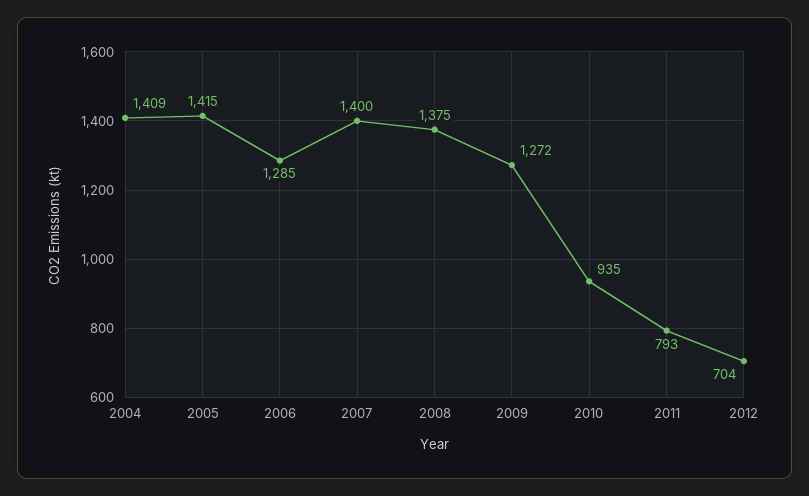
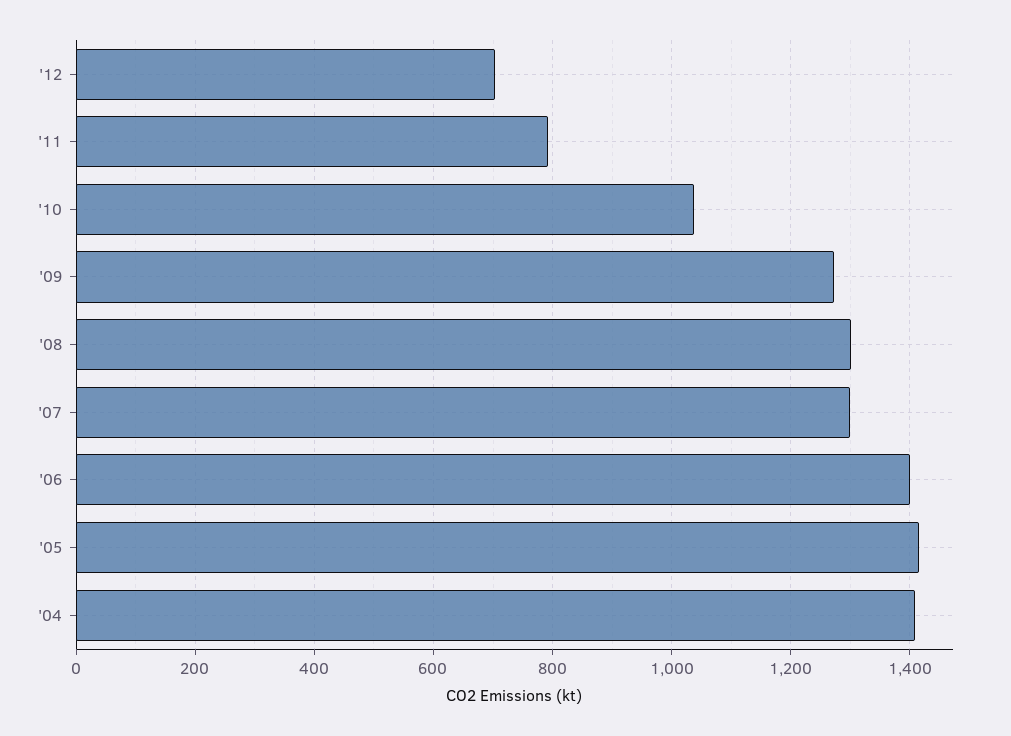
  {
    "2004": 1409,
    "2005": 1415,
-   "2006": 1285,
+   "2006": 1400,
-   "2007": 1400,
+   "2007": 1300,
-   "2008": 1375,
+   "2008": 1300,
    "2009": 1272,
-   "2010": 935,
+   "2010": 1040,
    "2011": 793,
    "2012": 704
  }

